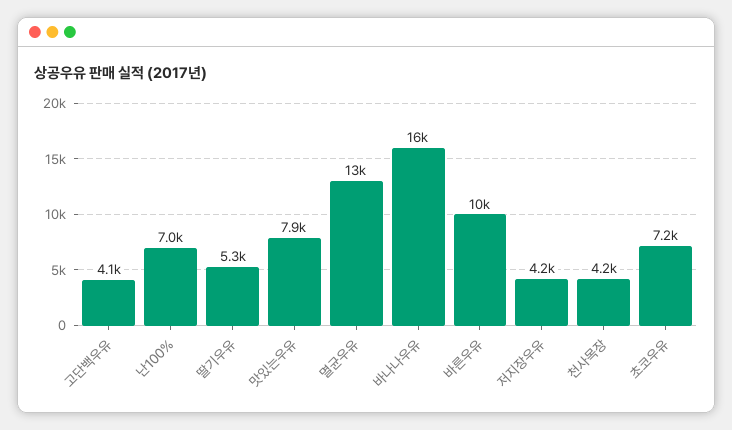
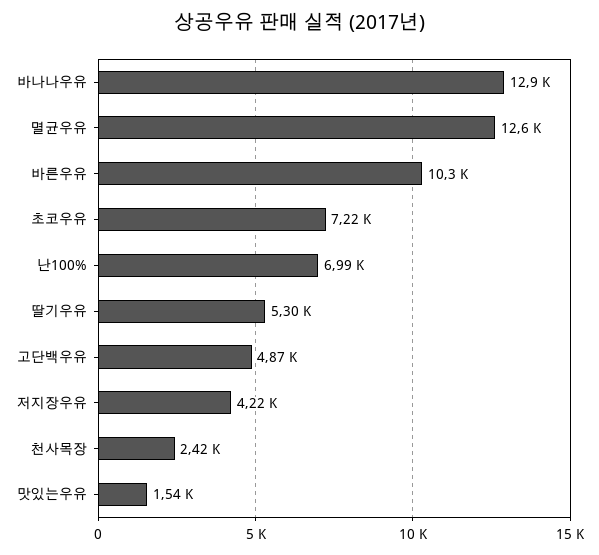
  {
-   "고단백우유": 4100,
+   "고단백우유": 4870,
    "난100%": 6990,
    "딸기우유": 5300,
-   "맛있는우유": 7900,
+   "맛있는우유": 1540,
    "멸균우유": 12600,
-   "바나나우유": 16000,
+   "바나나우유": 12900,
    "바른우유": 10300,
    "저지장우유": 4220,
-   "천사목장": 4200,
+   "천사목장": 2420,
    "초코우유": 7220
  }

